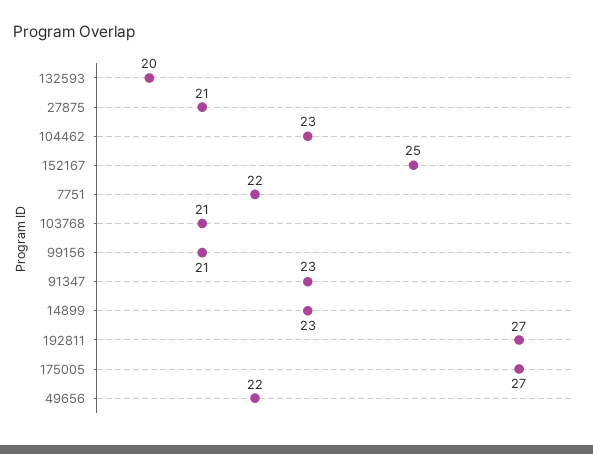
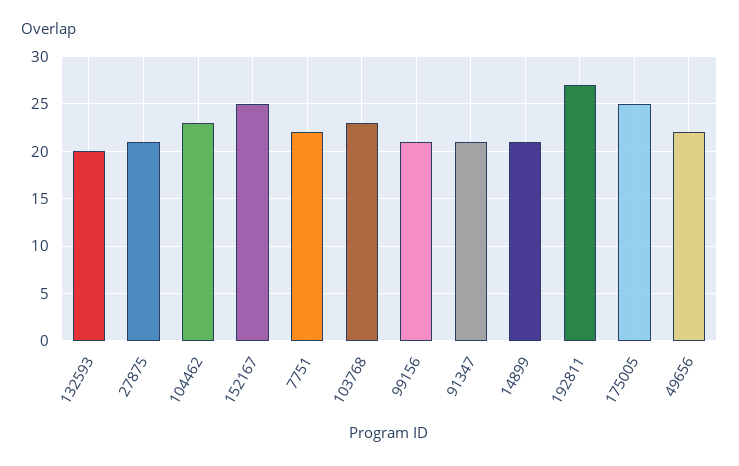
  {
    "132593": 20,
    "27875": 21,
    "104462": 23,
    "152167": 25,
    "7751": 22,
-   "103768": 21,
+   "103768": 23,
    "99156": 21,
-   "91347": 23,
+   "91347": 21,
-   "14899": 23,
+   "14899": 21,
    "192811": 27,
-   "175005": 27,
+   "175005": 25,
    "49656": 22
  }

